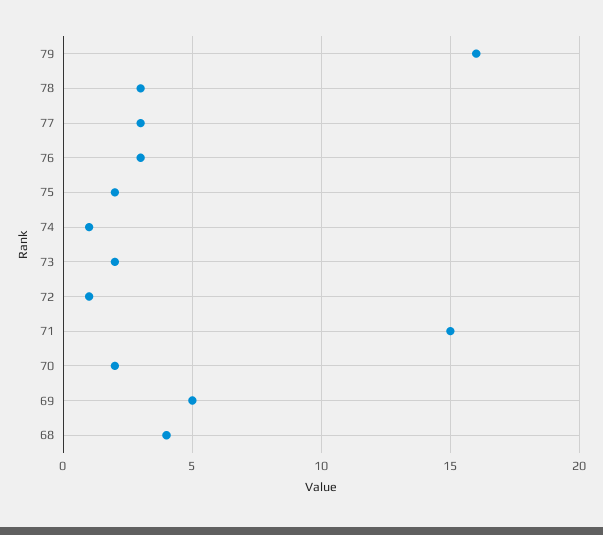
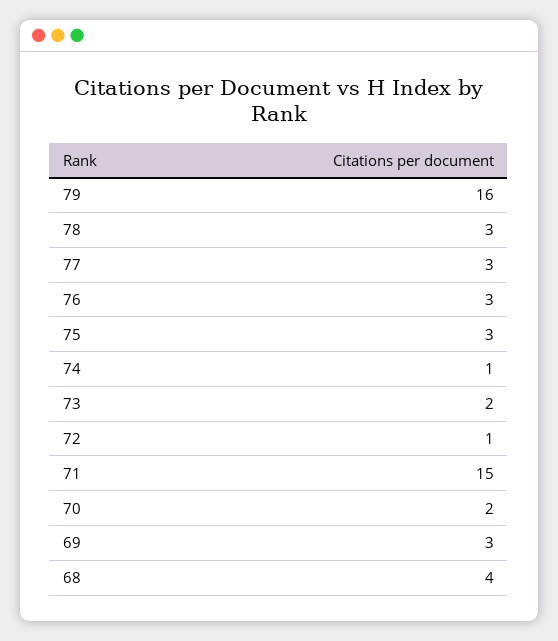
  {
    "79": 16,
    "78": 3,
    "77": 3,
    "76": 3,
-   "75": 2,
+   "75": 3,
    "74": 1,
    "73": 2,
    "72": 1,
    "71": 15,
    "70": 2,
-   "69": 5,
+   "69": 3,
    "68": 4
  }

